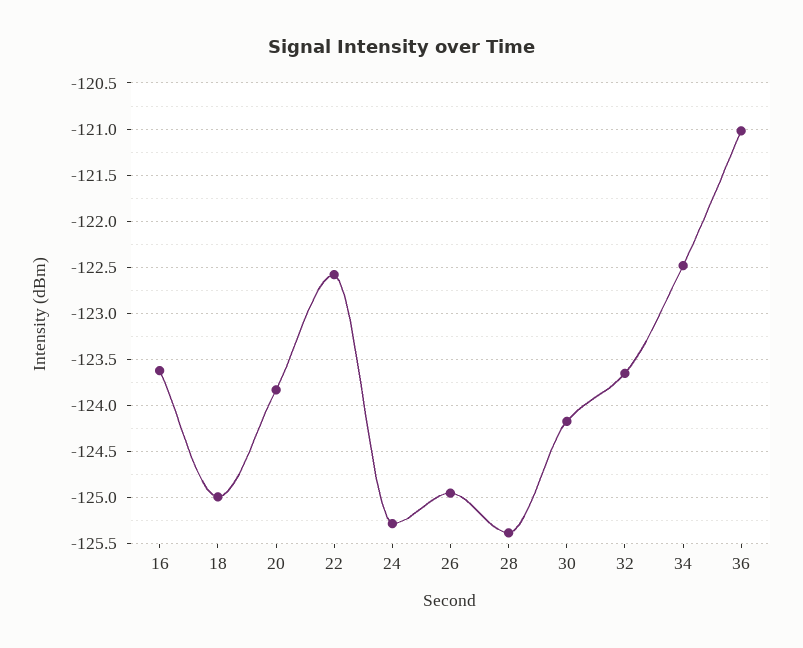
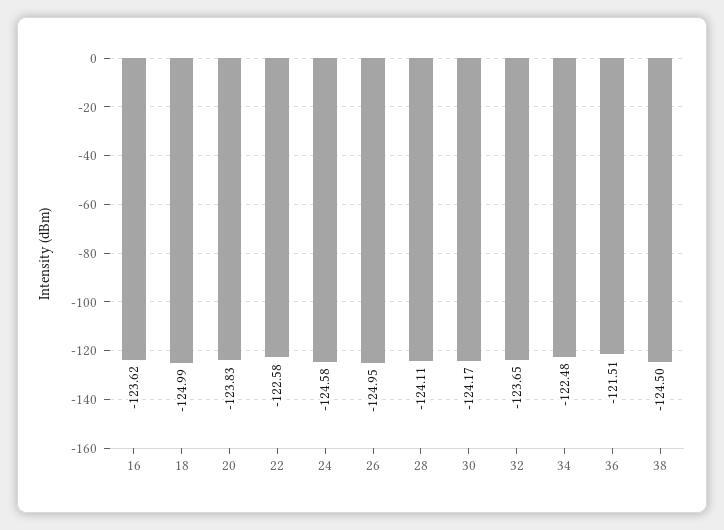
  {
    "16": -123.62,
    "18": -124.99,
    "20": -123.83,
    "22": -122.58,
-   "24": -125.3,
+   "24": -124.58,
    "26": -124.95,
-   "28": -125.4,
+   "28": -124.11,
    "30": -124.17,
    "32": -123.65,
    "34": -122.48,
-   "36": -121
+   "36": -121.51,
+   "38": -124.5
  }

